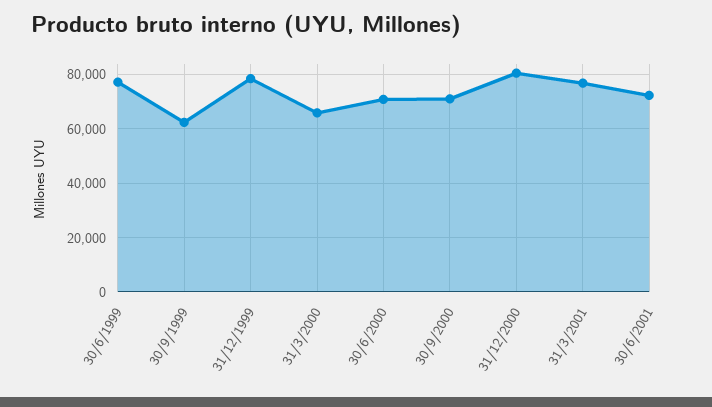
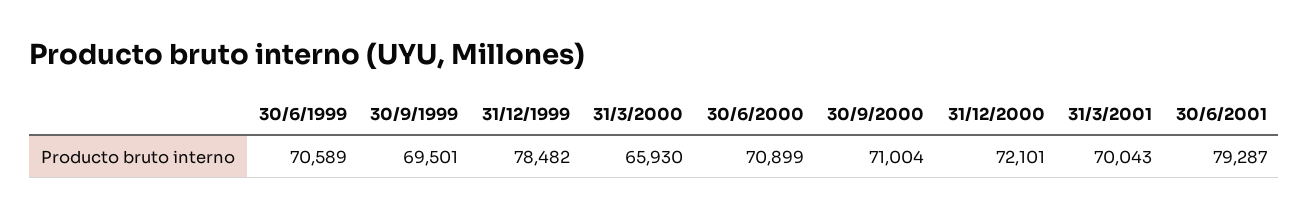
  {
-   "30/6/1999": 77500,
+   "30/6/1999": 70589,
-   "30/9/1999": 62500,
+   "30/9/1999": 69501,
    "31/12/1999": 78482,
    "31/3/2000": 65930,
    "30/6/2000": 70899,
    "30/9/2000": 71004,
-   "31/12/2000": 80000,
+   "31/12/2000": 72101,
-   "31/3/2001": 77500,
+   "31/3/2001": 70043,
-   "30/6/2001": 72500
+   "30/6/2001": 79287
  }

